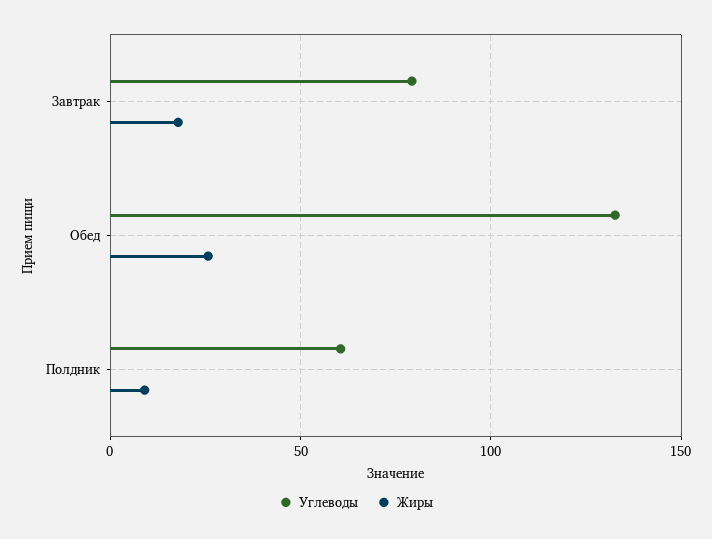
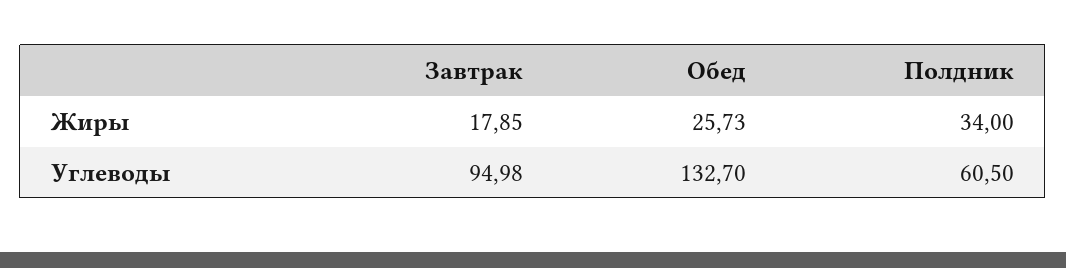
  {
    "Углеводы": {
-     "Завтрак": 80,
+     "Завтрак": 94.98,
      "Обед": 132.7,
      "Полдник": 60.5
    },
    "Жиры": {
      "Завтрак": 17.85,
      "Обед": 25.73,
-     "Полдник": 10
+     "Полдник": 34
    }
  }

